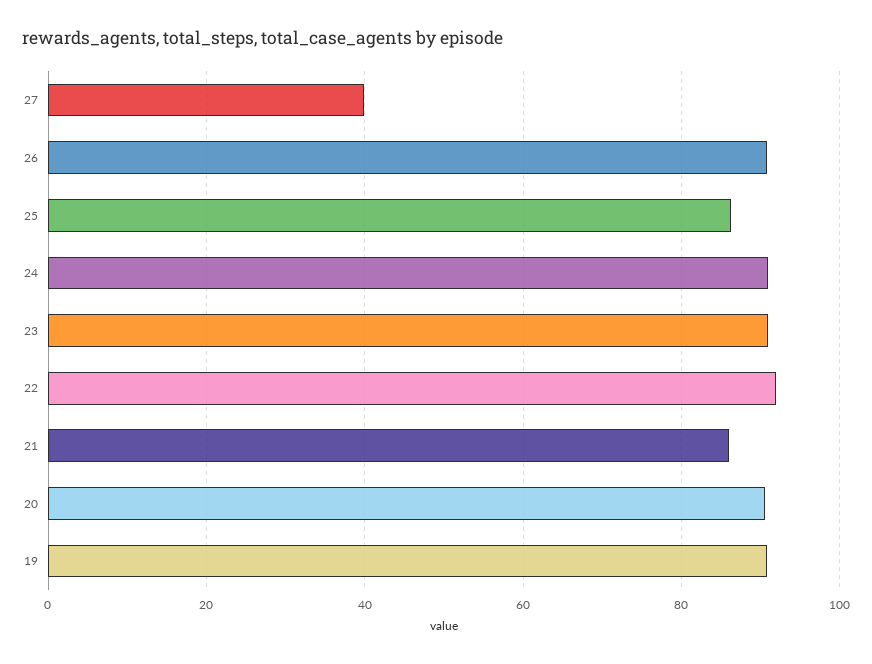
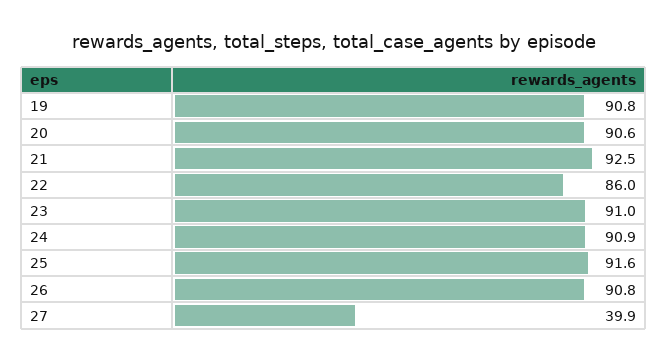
  {
    "27": 39.9,
    "26": 90.8,
-   "25": 86,
+   "25": 91.6,
    "24": 90.9,
    "23": 91,
-   "22": 92,
+   "22": 86,
-   "21": 86,
+   "21": 92.5,
    "20": 90.6,
    "19": 90.8
  }

